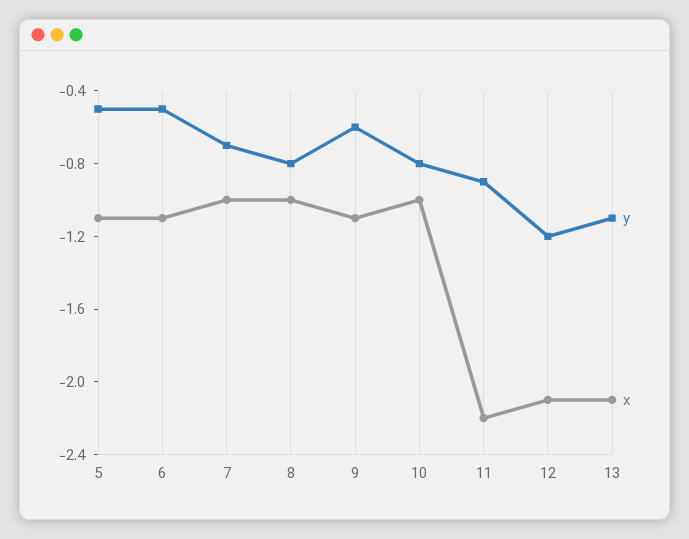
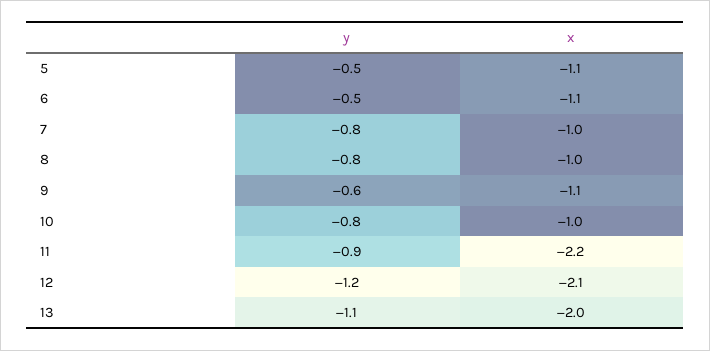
  {
    "y": {
      "5": -0.5,
      "6": -0.5,
-     "7": -0.7,
+     "7": -0.8,
      "8": -0.8,
      "9": -0.6,
      "10": -0.8,
      "11": -0.9,
      "12": -1.2,
      "13": -1.1
    },
    "x": {
      "5": -1.1,
      "6": -1.1,
      "7": -1,
      "8": -1,
      "9": -1.1,
      "10": -1,
      "11": -2.2,
      "12": -2.1,
-     "13": -2.1
+     "13": -2
    }
  }

